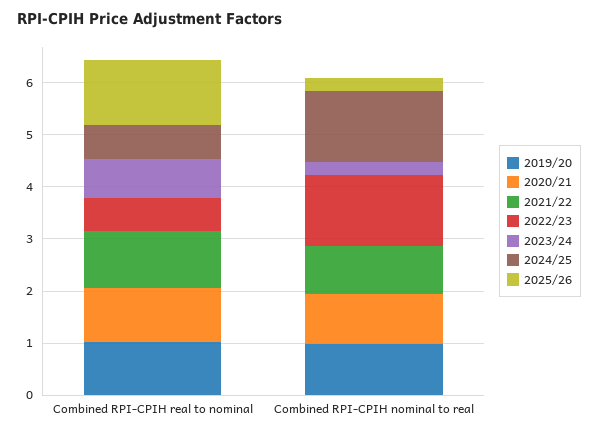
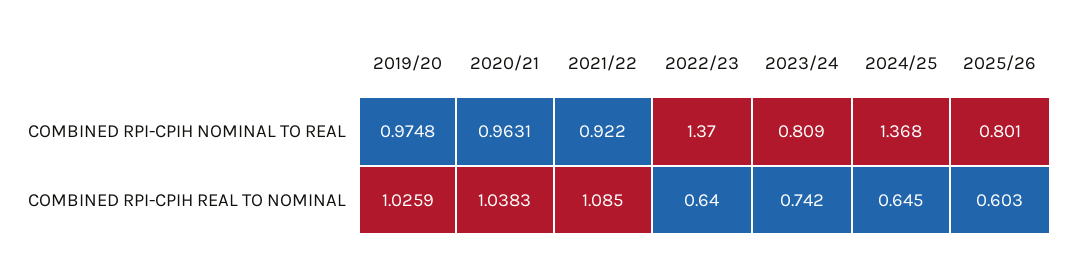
  {
    "2019/20": {
      "Combined RPI-CPIH real to nominal": 1.0259,
      "Combined RPI-CPIH nominal to real": 0.9748
    },
    "2020/21": {
      "Combined RPI-CPIH real to nominal": 1.0383,
      "Combined RPI-CPIH nominal to real": 0.9631
    },
    "2021/22": {
      "Combined RPI-CPIH real to nominal": 1.085,
      "Combined RPI-CPIH nominal to real": 0.922
    },
    "2022/23": {
      "Combined RPI-CPIH real to nominal": 0.64,
      "Combined RPI-CPIH nominal to real": 1.37
    },
    "2023/24": {
      "Combined RPI-CPIH real to nominal": 0.742,
-     "Combined RPI-CPIH nominal to real": 0.2
+     "Combined RPI-CPIH nominal to real": 0.809
    },
    "2024/25": {
      "Combined RPI-CPIH real to nominal": 0.645,
      "Combined RPI-CPIH nominal to real": 1.368
    },
    "2025/26": {
-     "Combined RPI-CPIH real to nominal": 1.2,
+     "Combined RPI-CPIH real to nominal": 0.603,
-     "Combined RPI-CPIH nominal to real": 0.2
+     "Combined RPI-CPIH nominal to real": 0.801
    }
  }

